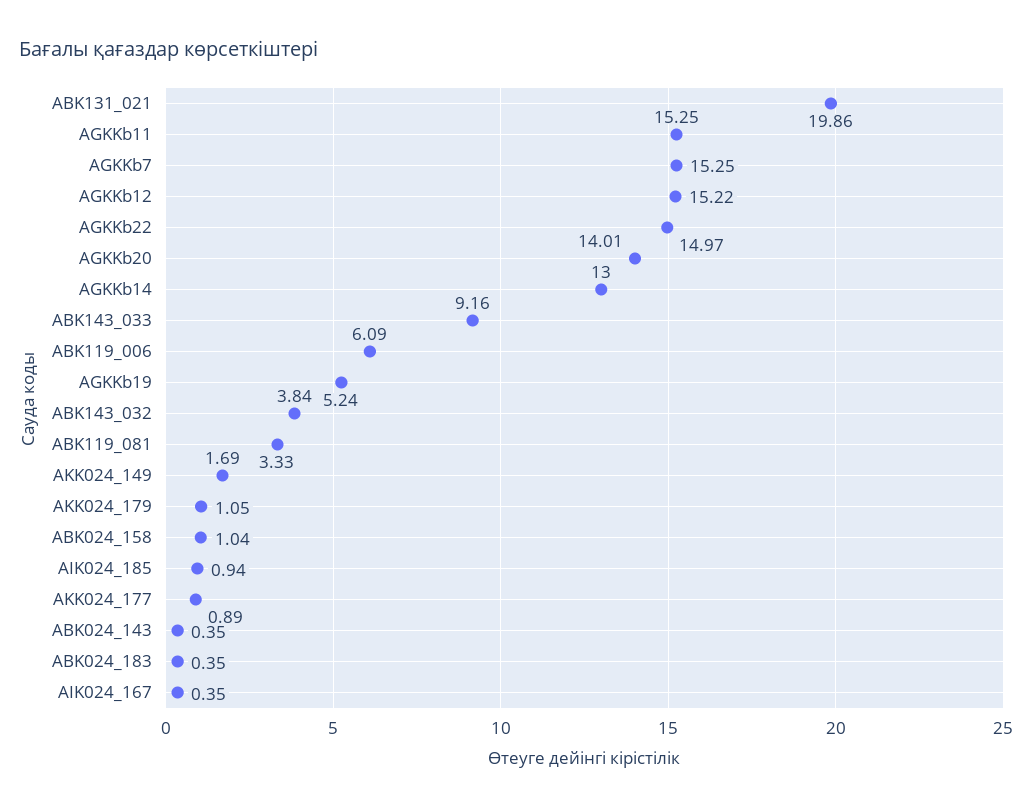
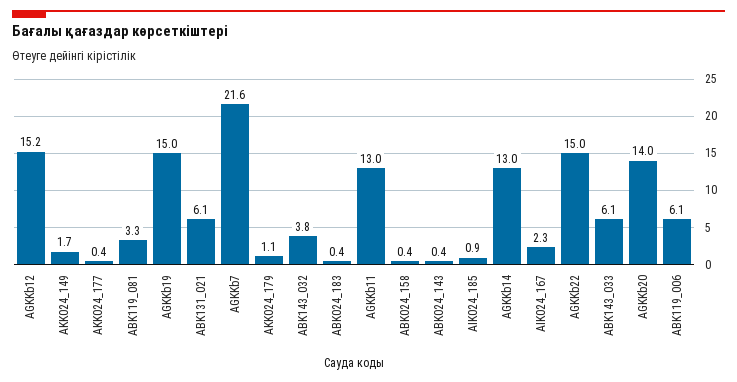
  {
-   "ABK131_021": 19.86,
+   "ABK131_021": 6.1,
-   "AGKKb11": 15.25,
+   "AGKKb11": 13,
-   "AGKKb7": 15.25,
+   "AGKKb7": 21.6,
    "AGKKb12": 15.22,
    "AGKKb22": 14.97,
    "AGKKb20": 14.01,
    "AGKKb14": 13,
-   "ABK143_033": 9.16,
+   "ABK143_033": 6.1,
    "ABK119_006": 6.09,
-   "AGKKb19": 5.24,
+   "AGKKb19": 15,
    "ABK143_032": 3.84,
    "ABK119_081": 3.33,
    "AKK024_149": 1.69,
    "AKK024_179": 1.05,
-   "ABK024_158": 1.04,
+   "ABK024_158": 0.4,
    "AIK024_185": 0.94,
-   "AKK024_177": 0.89,
+   "AKK024_177": 0.4,
    "ABK024_143": 0.35,
    "ABK024_183": 0.35,
-   "AIK024_167": 0.35
+   "AIK024_167": 2.3
  }

